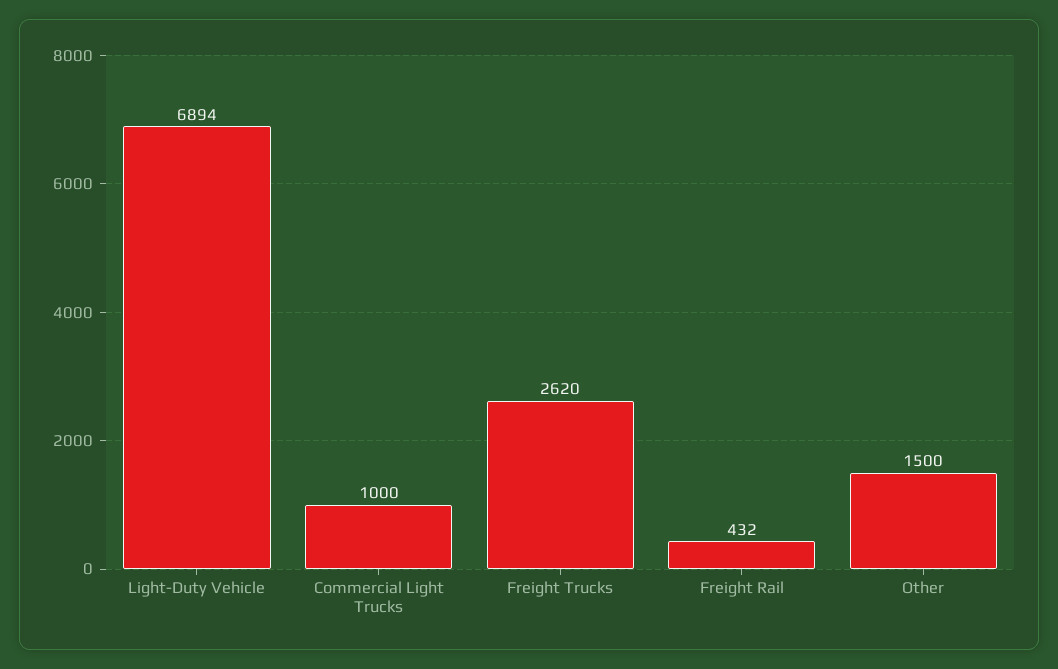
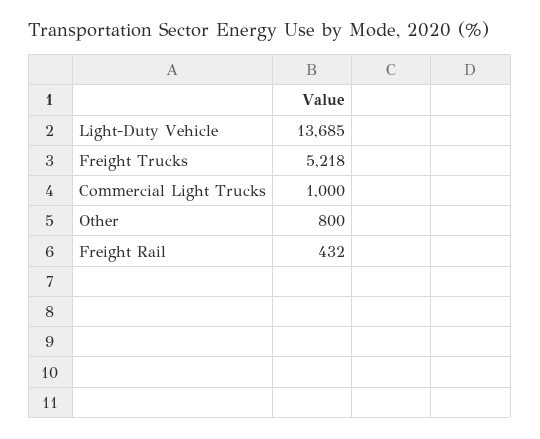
  {
-   "Light-Duty Vehicle": 6894,
+   "Light-Duty Vehicle": 13685,
    "Commercial Light Trucks": 1000,
-   "Freight Trucks": 2620,
+   "Freight Trucks": 5218,
    "Freight Rail": 432,
-   "Other": 1500
+   "Other": 800
  }

